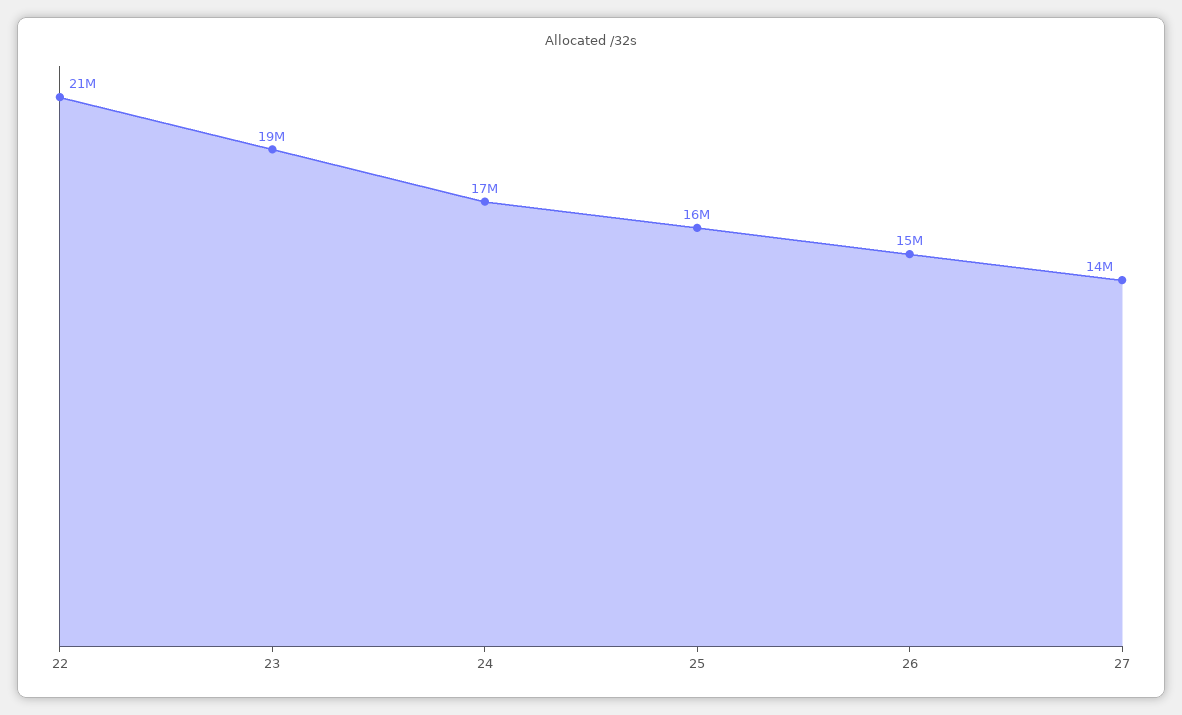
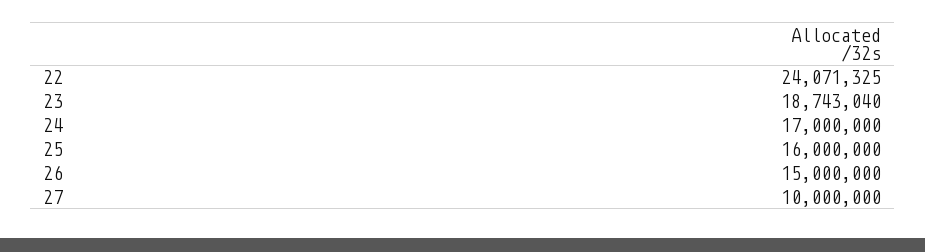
  {
-   "22": 21000000,
+   "22": 24071325,
    "23": 18743040,
    "24": 17000000,
    "25": 16000000,
    "26": 15000000,
-   "27": 14000000
+   "27": 10000000
  }

